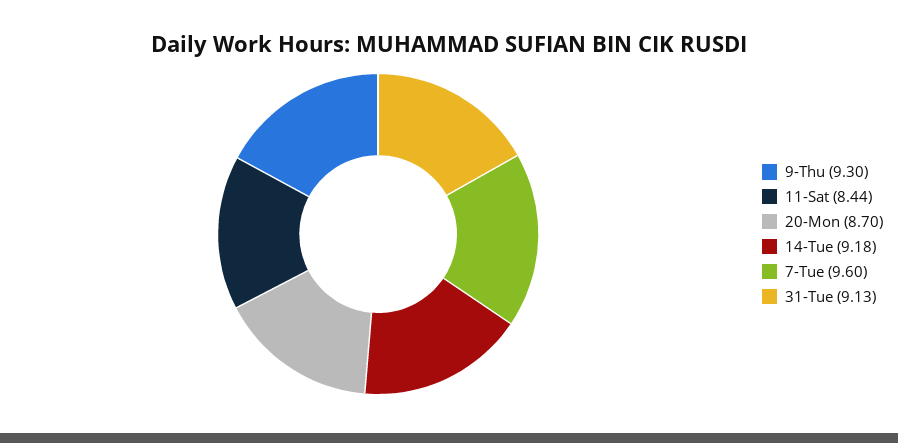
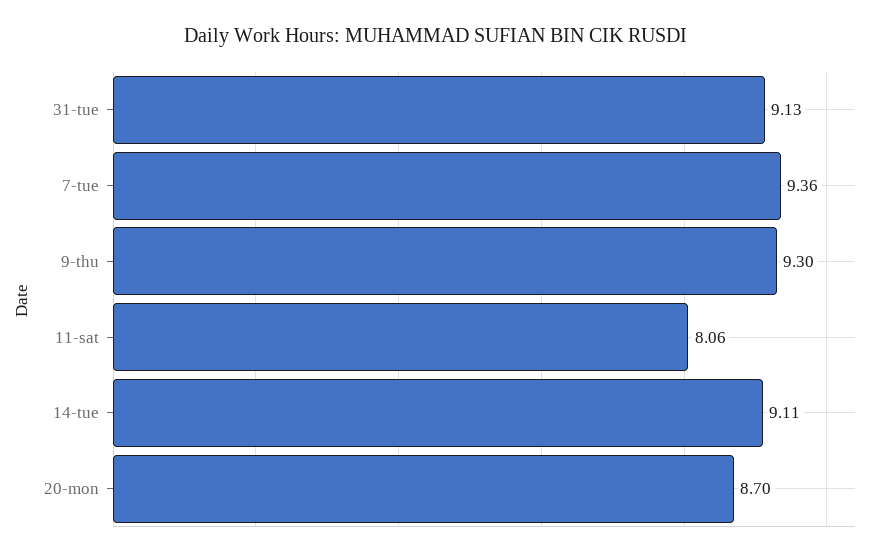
  {
    "9-Thu": 9.3,
-   "11-Sat": 8.44,
+   "11-Sat": 8.06,
    "20-Mon": 8.7,
-   "14-Tue": 9.18,
+   "14-Tue": 9.11,
-   "7-Tue": 9.6,
+   "7-Tue": 9.36,
    "31-Tue": 9.13
  }

